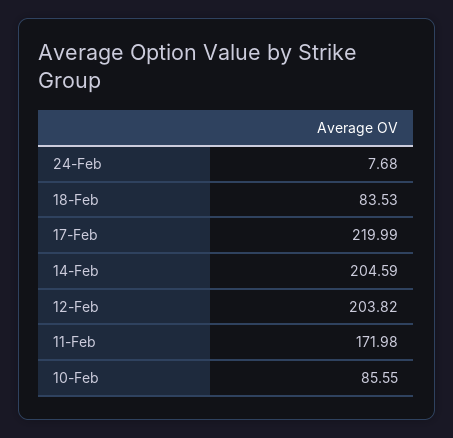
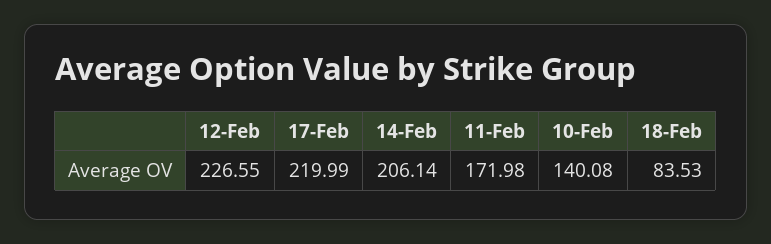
  {
-   "24-Feb": 7.68,
    "18-Feb": 83.53,
    "17-Feb": 219.99,
-   "14-Feb": 204.59,
+   "14-Feb": 206.14,
-   "12-Feb": 203.82,
+   "12-Feb": 226.55,
    "11-Feb": 171.98,
-   "10-Feb": 85.55
+   "10-Feb": 140.08
  }

